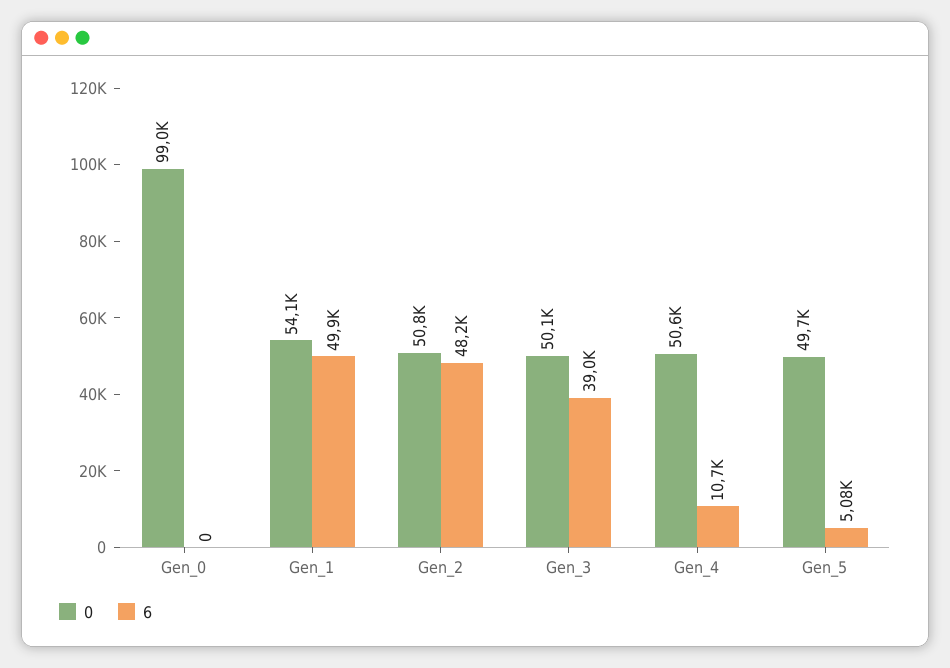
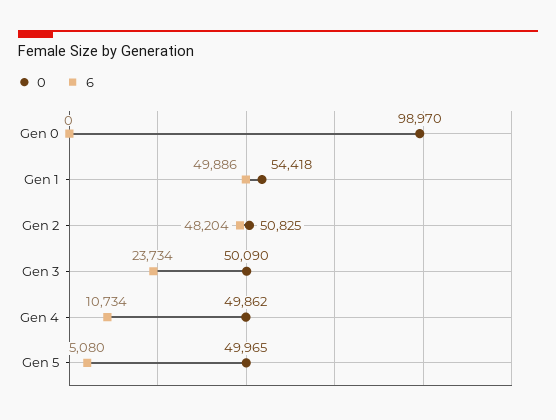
  {
    "0": {
      "Gen_0": 98970,
-     "Gen_1": 54100,
+     "Gen_1": 54418,
      "Gen_2": 50825,
      "Gen_3": 50090,
-     "Gen_4": 50600,
+     "Gen_4": 49862,
-     "Gen_5": 49700
+     "Gen_5": 49965
    },
    "6": {
      "Gen_0": 0,
      "Gen_1": 49886,
      "Gen_2": 48204,
-     "Gen_3": 39000,
+     "Gen_3": 23734,
      "Gen_4": 10734,
      "Gen_5": 5080
    }
  }

